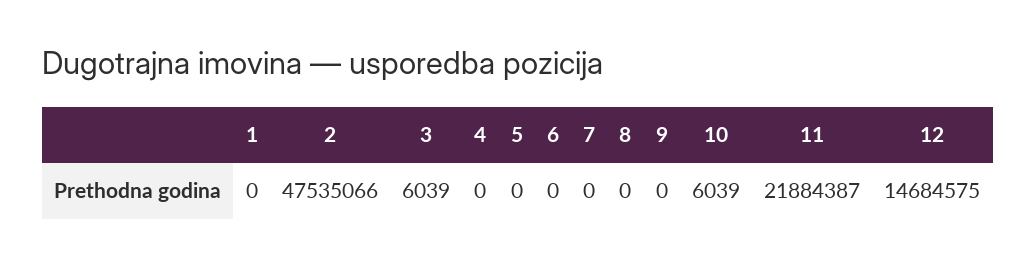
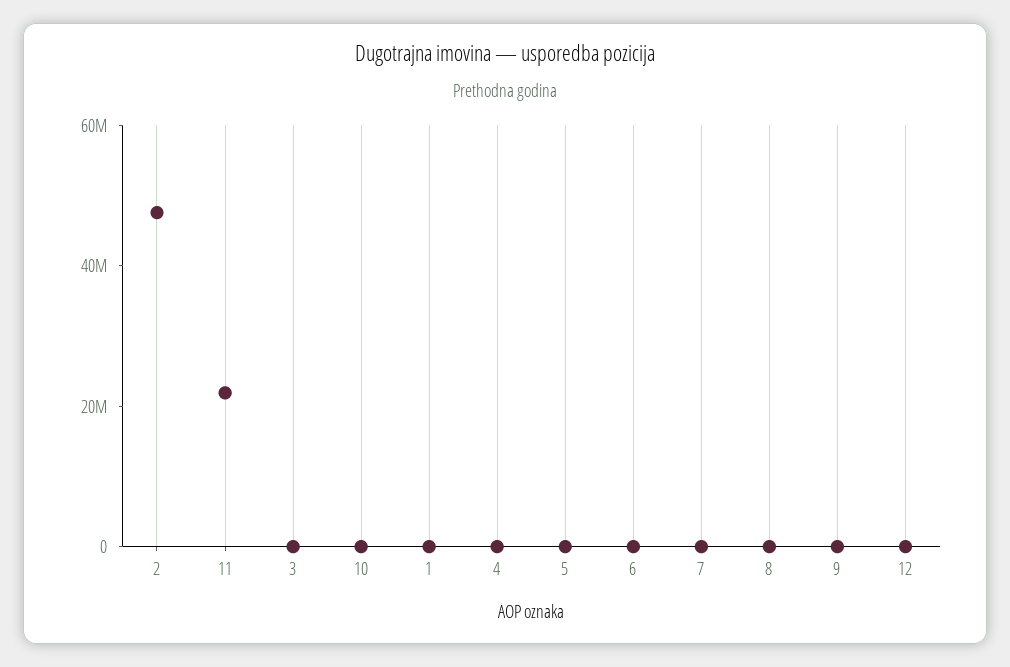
  {
    "1": 0,
    "2": 47535066,
    "3": 6039,
    "4": 0,
    "5": 0,
    "6": 0,
    "7": 0,
    "8": 0,
    "9": 0,
    "10": 6039,
    "11": 21884387,
-   "12": 14684575
+   "12": 0
  }

